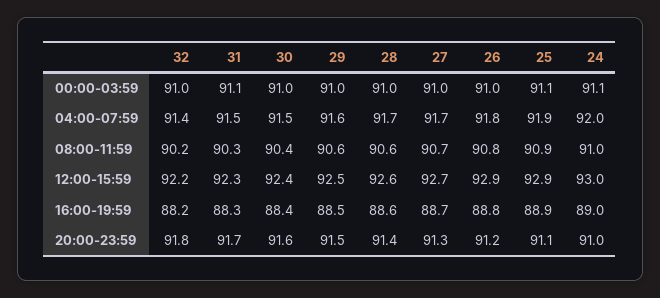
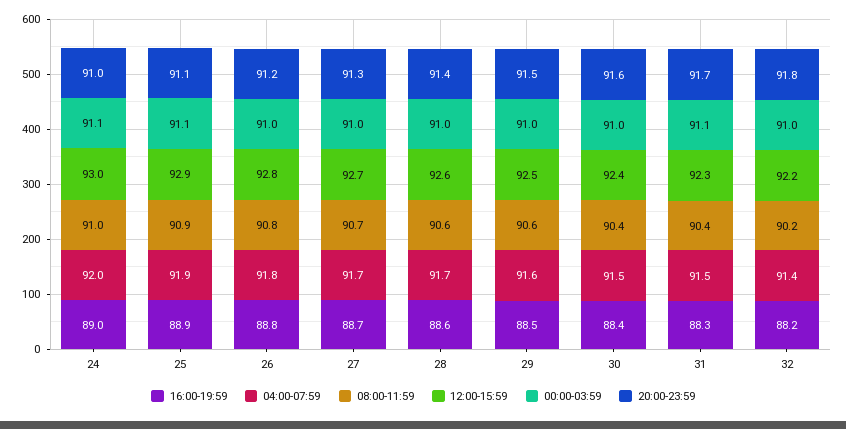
  {
    "00:00-03:59": {
      "32": 91,
      "31": 91.1,
      "30": 91,
      "29": 91,
      "28": 91,
      "27": 91,
      "26": 91,
      "25": 91.1,
      "24": 91.1
    },
    "04:00-07:59": {
      "32": 91.4,
      "31": 91.5,
      "30": 91.5,
      "29": 91.6,
      "28": 91.7,
      "27": 91.7,
      "26": 91.8,
      "25": 91.9,
      "24": 92
    },
    "08:00-11:59": {
      "32": 90.2,
-     "31": 90.3,
+     "31": 90.4,
      "30": 90.4,
      "29": 90.6,
      "28": 90.6,
      "27": 90.7,
      "26": 90.8,
      "25": 90.9,
      "24": 91
    },
    "12:00-15:59": {
      "32": 92.2,
      "31": 92.3,
      "30": 92.4,
      "29": 92.5,
      "28": 92.6,
      "27": 92.7,
-     "26": 92.9,
+     "26": 92.8,
      "25": 92.9,
      "24": 93
    },
    "16:00-19:59": {
      "32": 88.2,
      "31": 88.3,
      "30": 88.4,
      "29": 88.5,
      "28": 88.6,
      "27": 88.7,
      "26": 88.8,
      "25": 88.9,
      "24": 89
    },
    "20:00-23:59": {
      "32": 91.8,
      "31": 91.7,
      "30": 91.6,
      "29": 91.5,
      "28": 91.4,
      "27": 91.3,
      "26": 91.2,
      "25": 91.1,
      "24": 91
    }
  }

